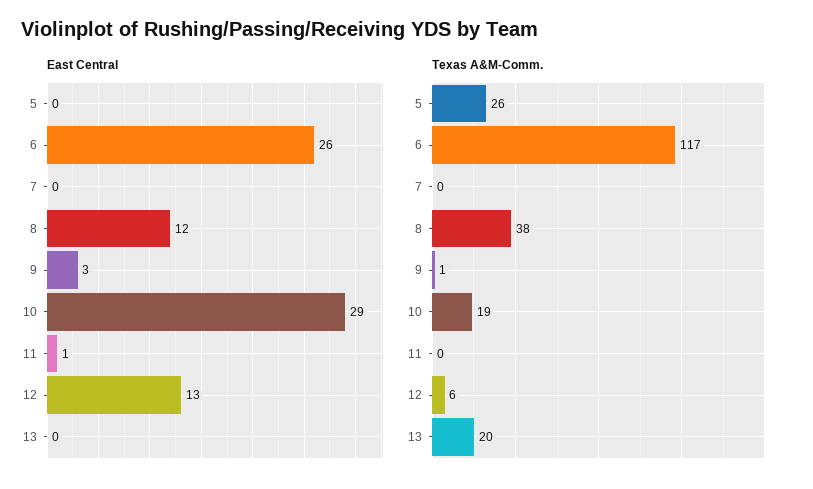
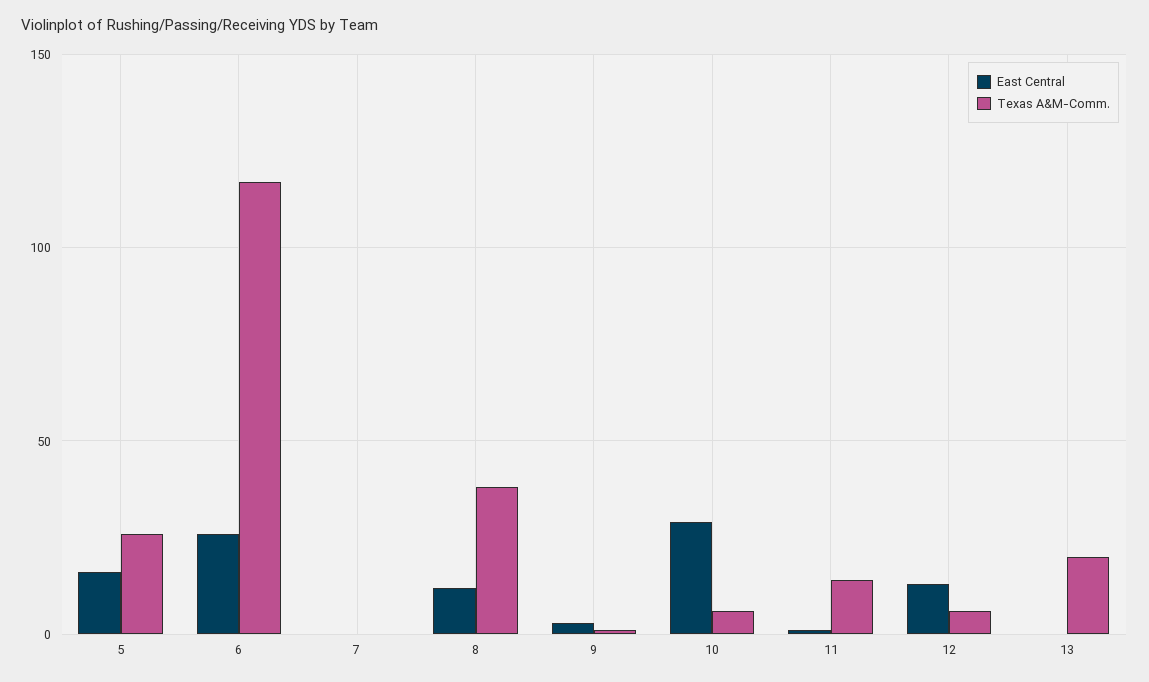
  {
    "East Central": {
-     "5": 0,
+     "5": 15,
      "6": 26,
      "7": 0,
      "8": 12,
      "9": 3,
      "10": 29,
      "11": 1,
      "12": 13,
      "13": 0
    },
    "Texas A&M-Comm.": {
      "5": 26,
      "6": 117,
      "7": 0,
      "8": 38,
      "9": 1,
-     "10": 19,
+     "10": 5,
-     "11": 0,
+     "11": 15,
      "12": 6,
      "13": 20
    }
  }

